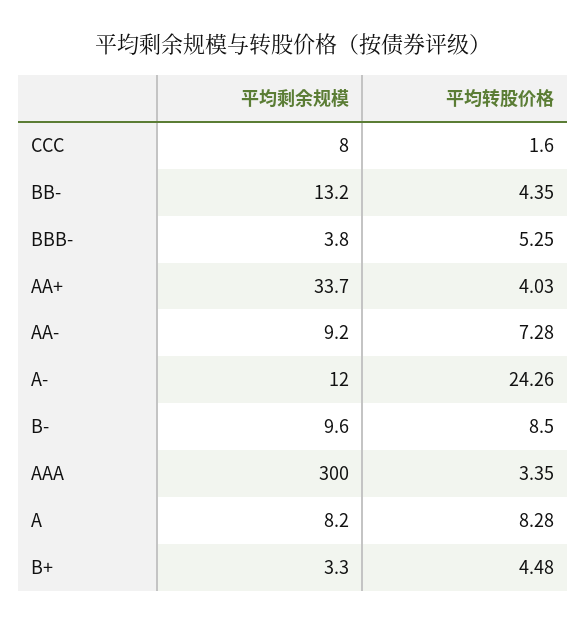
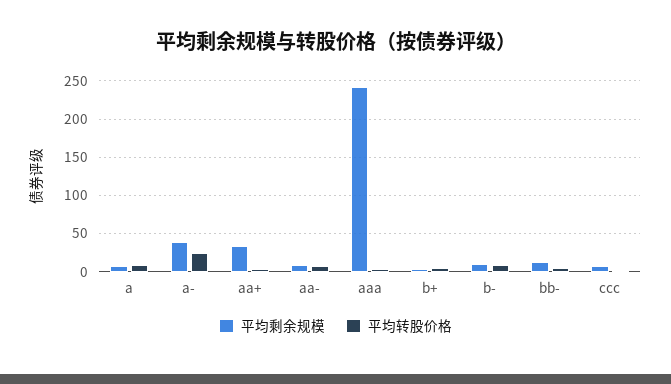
  {
    "平均剩余规模": {
      "CCC": 8,
      "BB-": 13.2,
-     "BBB-": 3.8,
      "AA+": 33.7,
      "AA-": 9.2,
-     "A-": 12,
+     "A-": 40,
      "B-": 9.6,
-     "AAA": 300,
+     "AAA": 240,
      "A": 8.2,
      "B+": 3.3
    },
    "平均转股价格": {
      "CCC": 1.6,
      "BB-": 4.35,
-     "BBB-": 5.25,
      "AA+": 4.03,
      "AA-": 7.28,
      "A-": 24.26,
      "B-": 8.5,
      "AAA": 3.35,
      "A": 8.28,
      "B+": 4.48
    }
  }

